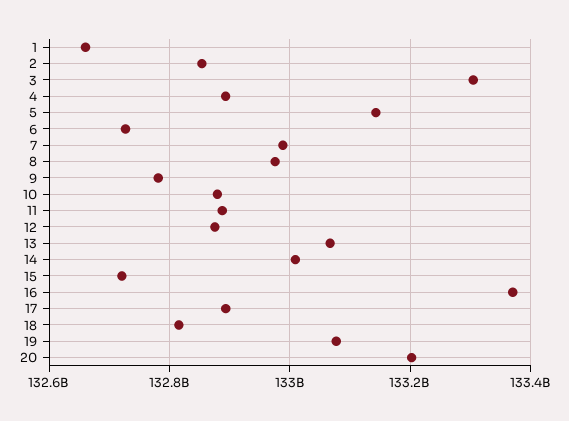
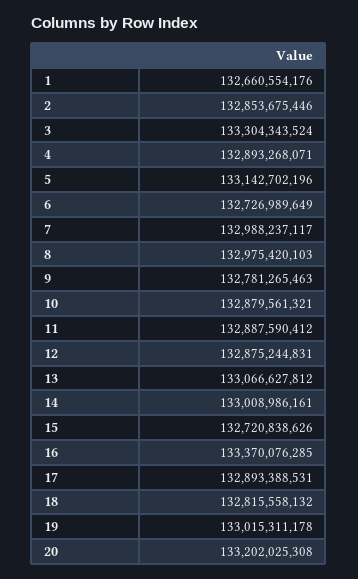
  {
    "1": 132660554176,
    "2": 132853675446,
    "3": 133304343524,
    "4": 132893268071,
    "5": 133142702196,
    "6": 132726989649,
    "7": 132988237117,
    "8": 132975420103,
    "9": 132781265463,
    "10": 132879561321,
    "11": 132887590412,
    "12": 132875244831,
    "13": 133066627812,
    "14": 133008986161,
    "15": 132720838626,
    "16": 133370076285,
    "17": 132893388531,
    "18": 132815558132,
-   "19": 133080000000,
+   "19": 133015311178,
    "20": 133202025308
  }

